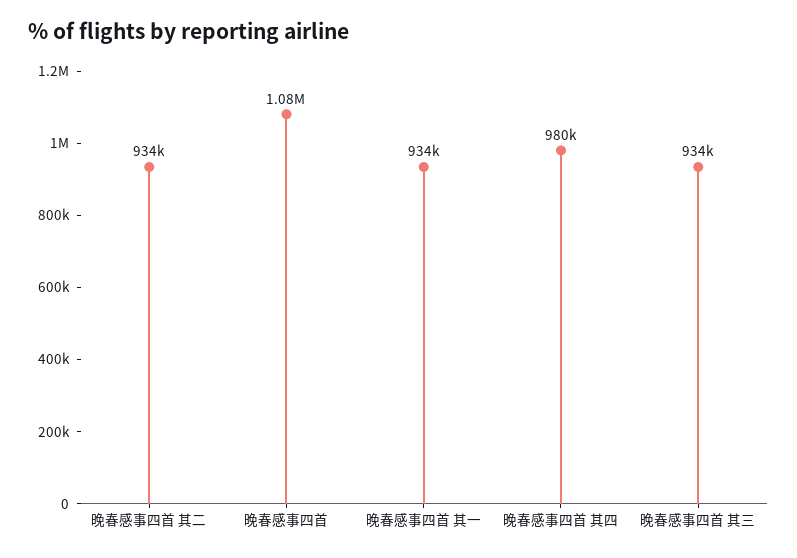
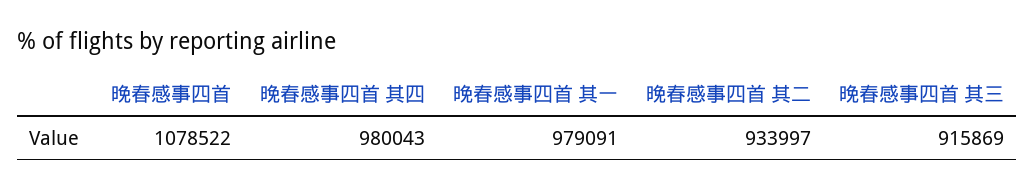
  {
    "晚春感事四首 其二": 933997,
    "晚春感事四首": 1078522,
-   "晚春感事四首 其一": 934000,
+   "晚春感事四首 其一": 979091,
    "晚春感事四首 其四": 980043,
-   "晚春感事四首 其三": 934000
+   "晚春感事四首 其三": 915869
  }

